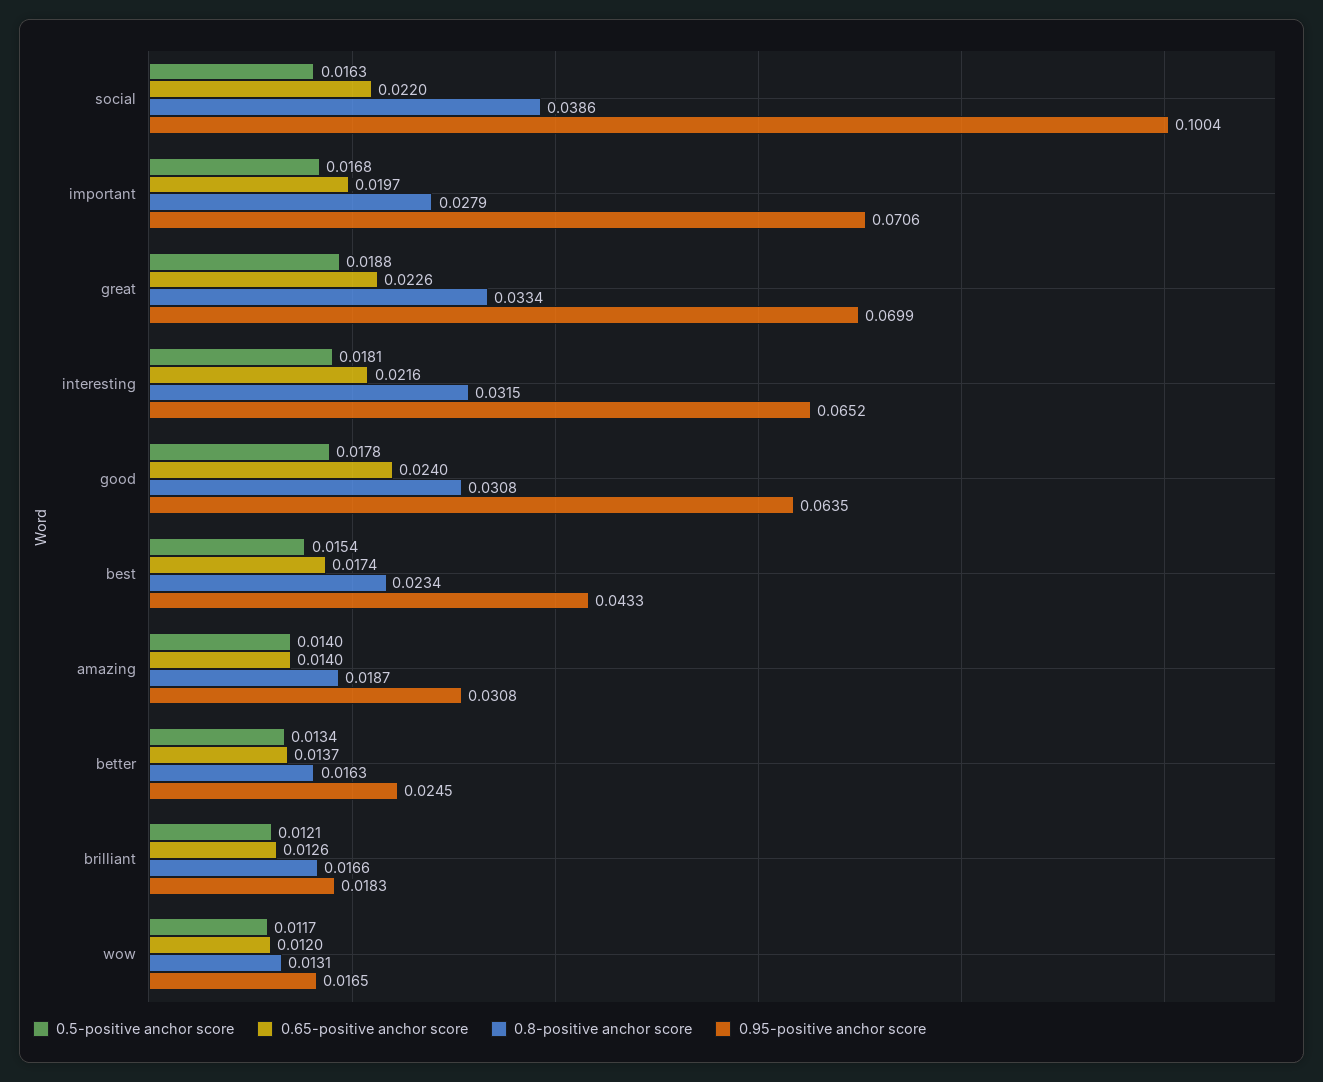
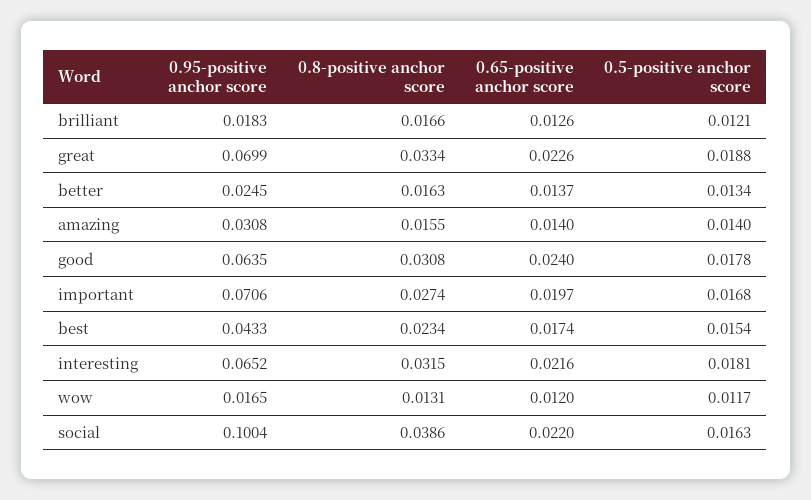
  {
    "0.5-positive anchor score": {
      "social": 0.0163,
      "important": 0.0168,
      "great": 0.0188,
      "interesting": 0.0181,
      "good": 0.0178,
      "best": 0.0154,
      "amazing": 0.014,
      "better": 0.0134,
      "brilliant": 0.0121,
      "wow": 0.0117
    },
    "0.65-positive anchor score": {
      "social": 0.022,
      "important": 0.0197,
      "great": 0.0226,
      "interesting": 0.0216,
      "good": 0.024,
      "best": 0.0174,
      "amazing": 0.014,
      "better": 0.0137,
      "brilliant": 0.0126,
      "wow": 0.012
    },
    "0.8-positive anchor score": {
      "social": 0.0386,
-     "important": 0.0279,
+     "important": 0.0274,
      "great": 0.0334,
      "interesting": 0.0315,
      "good": 0.0308,
      "best": 0.0234,
-     "amazing": 0.0187,
+     "amazing": 0.0155,
      "better": 0.0163,
      "brilliant": 0.0166,
      "wow": 0.0131
    },
    "0.95-positive anchor score": {
      "social": 0.1004,
      "important": 0.0706,
      "great": 0.0699,
      "interesting": 0.0652,
      "good": 0.0635,
      "best": 0.0433,
      "amazing": 0.0308,
      "better": 0.0245,
      "brilliant": 0.0183,
      "wow": 0.0165
    }
  }

